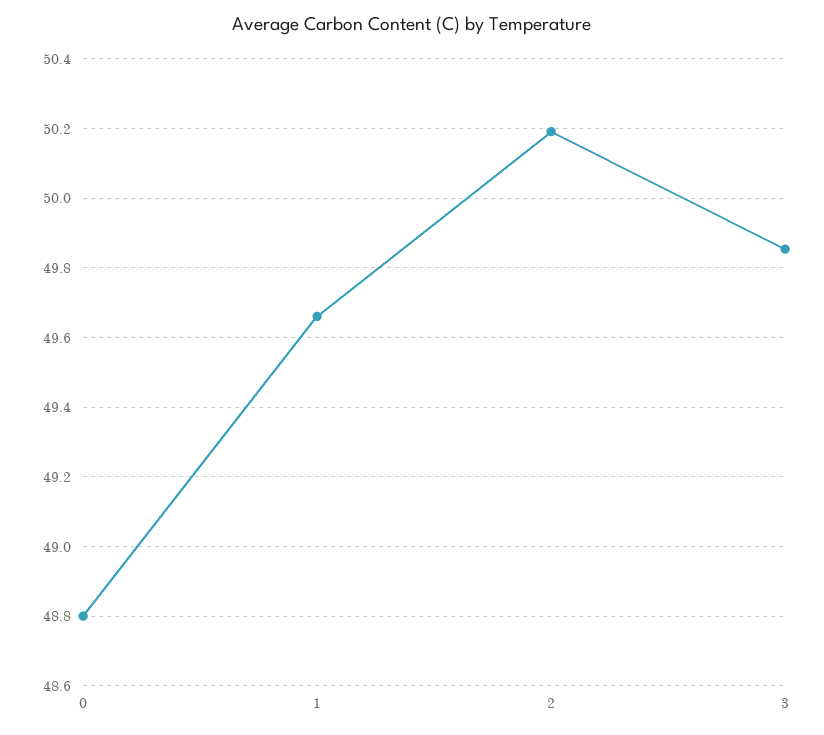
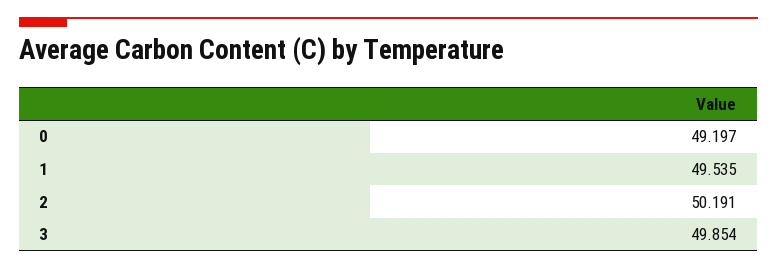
  {
-   "0": 48.8,
+   "0": 49.197,
-   "1": 49.66,
+   "1": 49.535,
    "2": 50.191,
    "3": 49.854
  }

